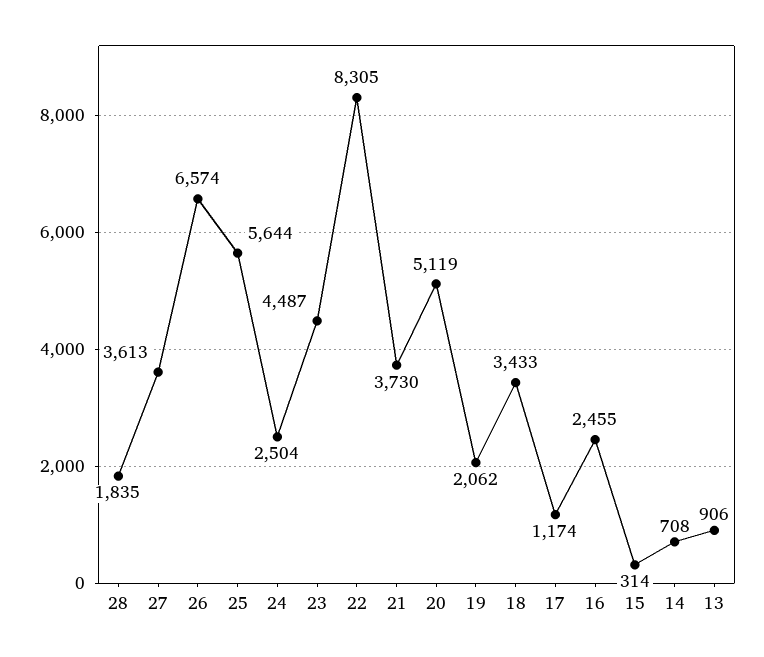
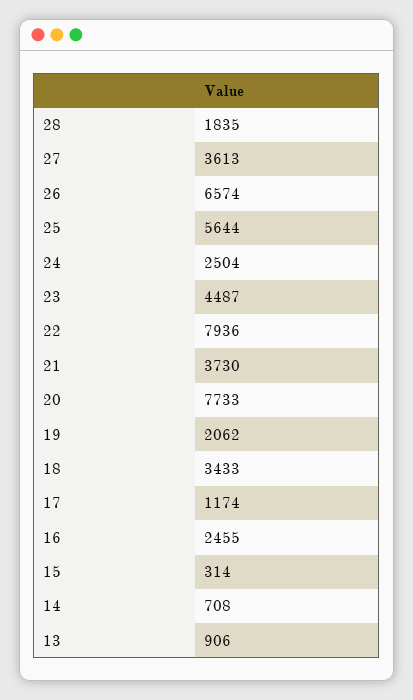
  {
    "28": 1835,
    "27": 3613,
    "26": 6574,
    "25": 5644,
    "24": 2504,
    "23": 4487,
-   "22": 8305,
+   "22": 7936,
    "21": 3730,
-   "20": 5119,
+   "20": 7733,
    "19": 2062,
    "18": 3433,
    "17": 1174,
    "16": 2455,
    "15": 314,
    "14": 708,
    "13": 906
  }

